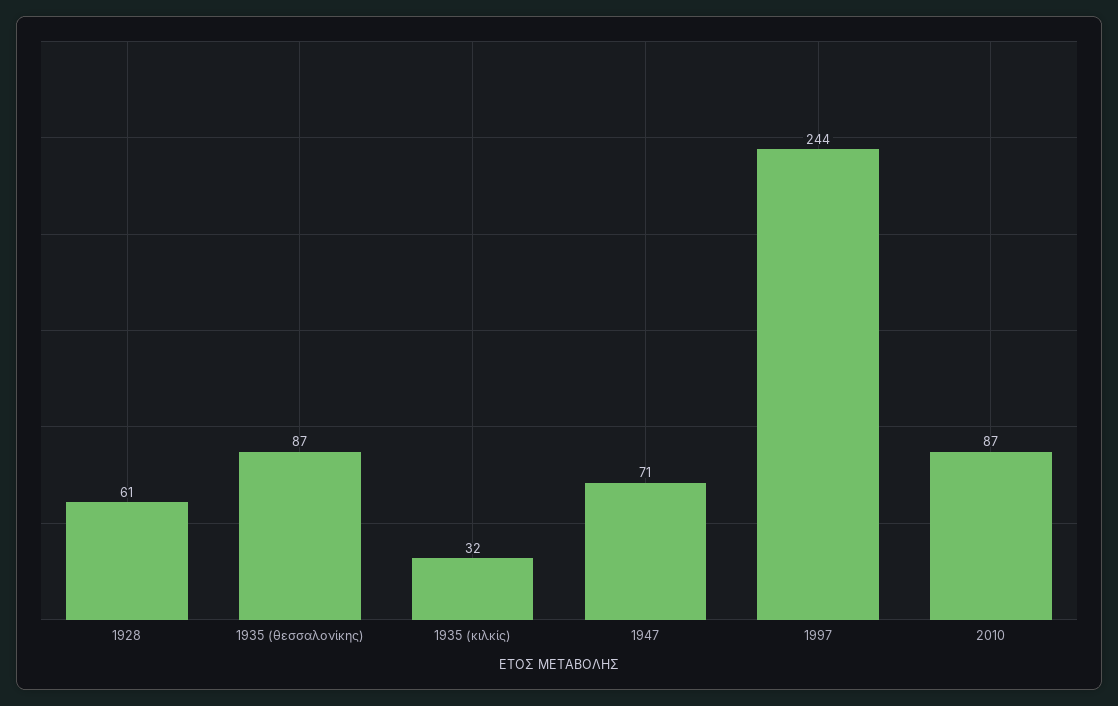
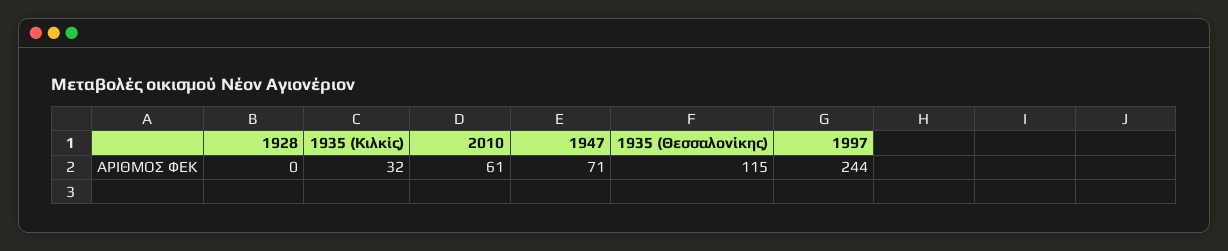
  {
-   "1928": 61,
+   "1928": 0,
-   "1935 (θεσσαλονίκης)": 87,
+   "1935 (θεσσαλονίκης)": 115,
    "1935 (κιλκίς)": 32,
    "1947": 71,
    "1997": 244,
-   "2010": 87
+   "2010": 61
  }

